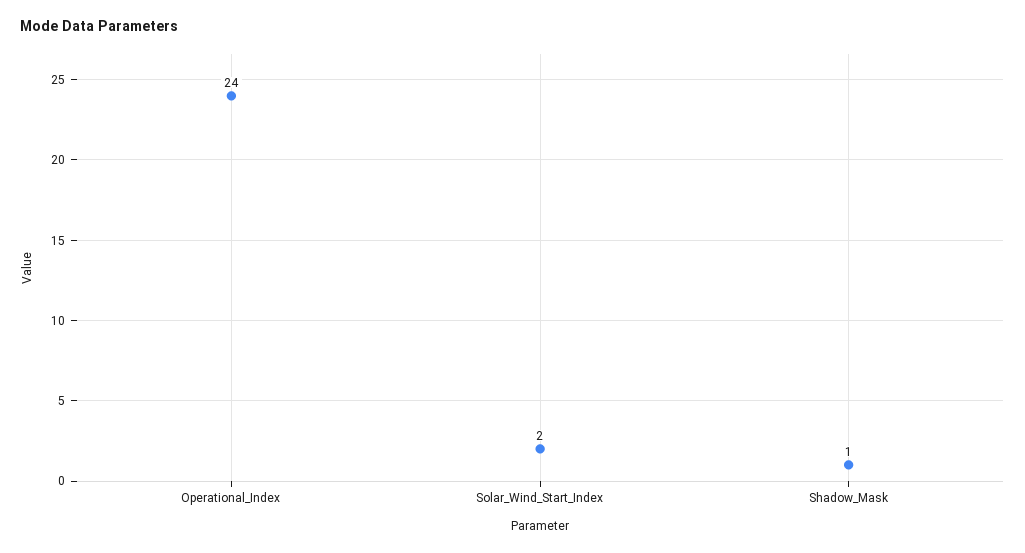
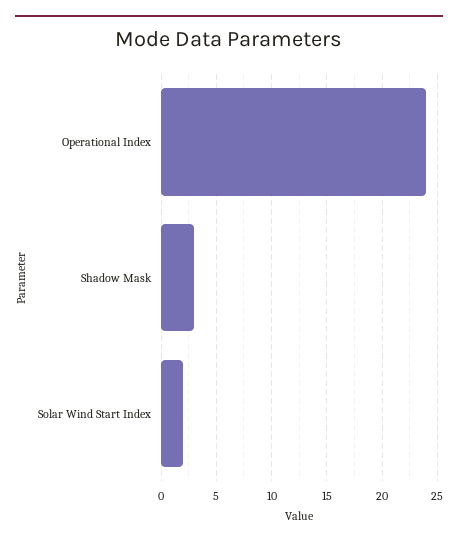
  {
    "Operational_Index": 24,
    "Solar_Wind_Start_Index": 2,
-   "Shadow_Mask": 1
+   "Shadow_Mask": 3
  }

